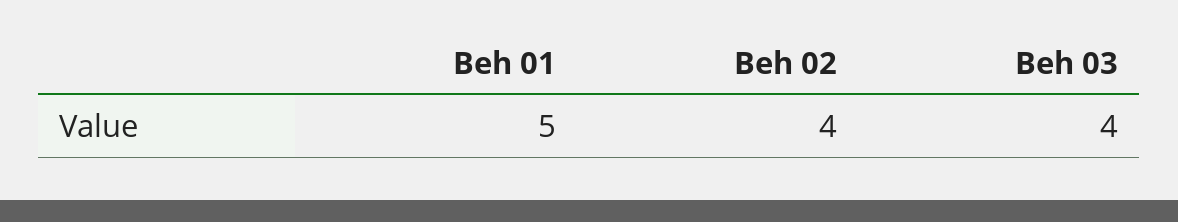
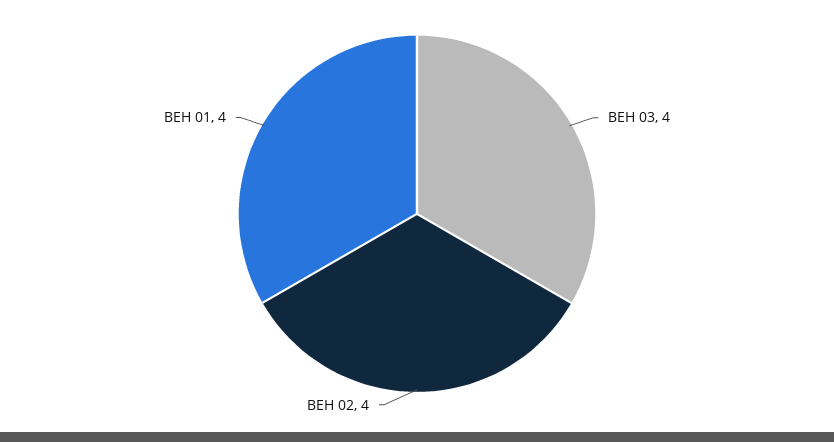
  {
-   "Beh 01": 5,
+   "Beh 01": 4,
    "Beh 02": 4,
    "Beh 03": 4
  }

